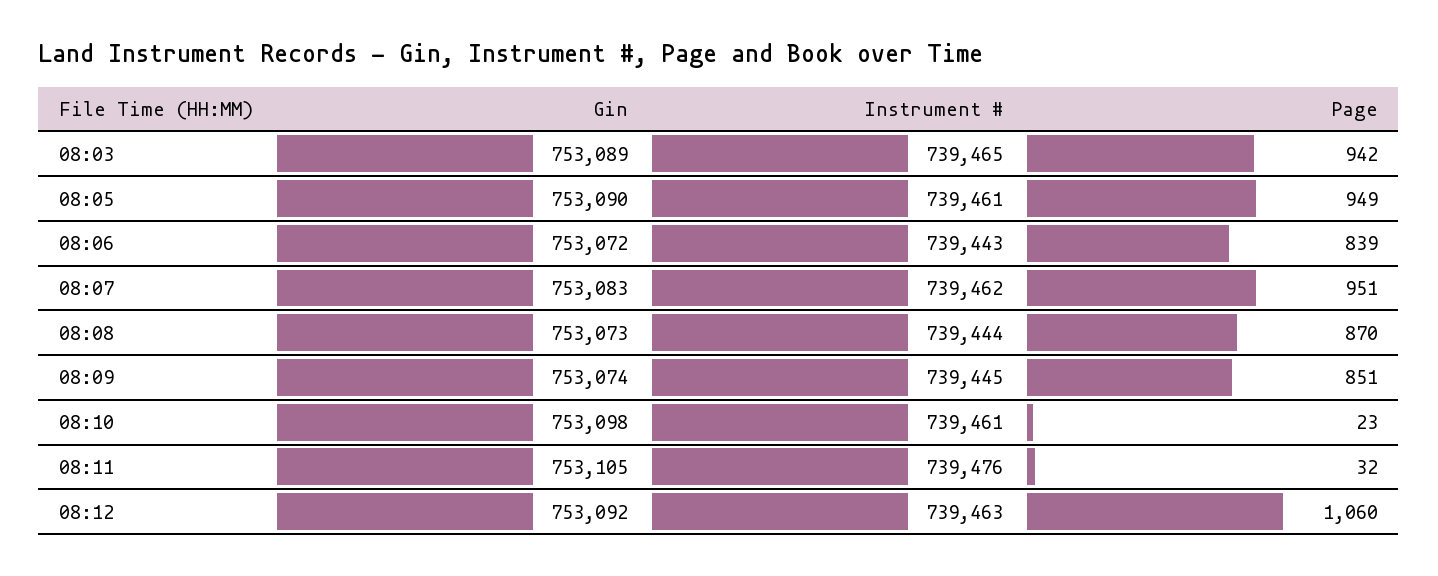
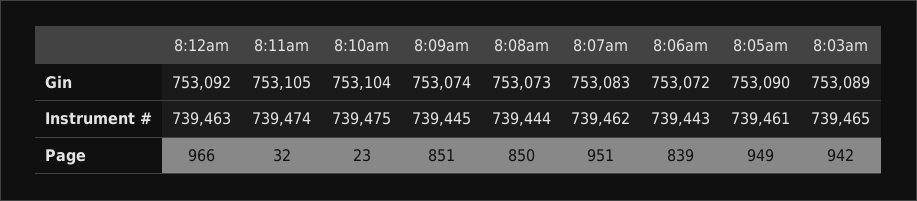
  {
    "Gin": {
      "08:03": 753089,
      "08:05": 753090,
      "08:06": 753072,
      "08:07": 753083,
      "08:08": 753073,
      "08:09": 753074,
-     "08:10": 753098,
+     "08:10": 753104,
      "08:11": 753105,
      "08:12": 753092
    },
    "Instrument #": {
      "08:03": 739465,
      "08:05": 739461,
      "08:06": 739443,
      "08:07": 739462,
      "08:08": 739444,
      "08:09": 739445,
-     "08:10": 739461,
+     "08:10": 739475,
-     "08:11": 739476,
+     "08:11": 739474,
      "08:12": 739463
    },
    "Page": {
      "08:03": 942,
      "08:05": 949,
      "08:06": 839,
      "08:07": 951,
-     "08:08": 870,
+     "08:08": 850,
      "08:09": 851,
      "08:10": 23,
      "08:11": 32,
-     "08:12": 1060
+     "08:12": 966
    }
  }

